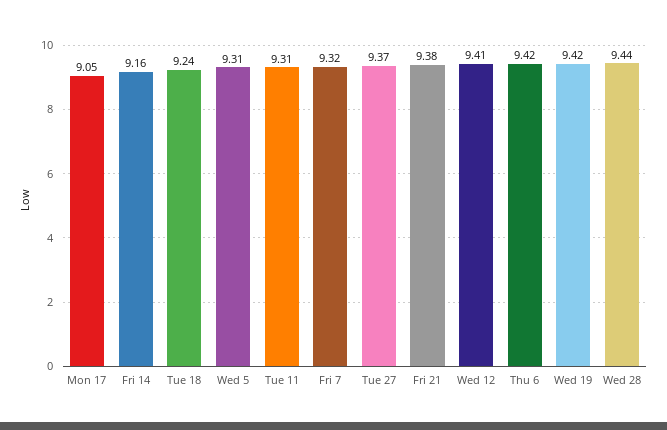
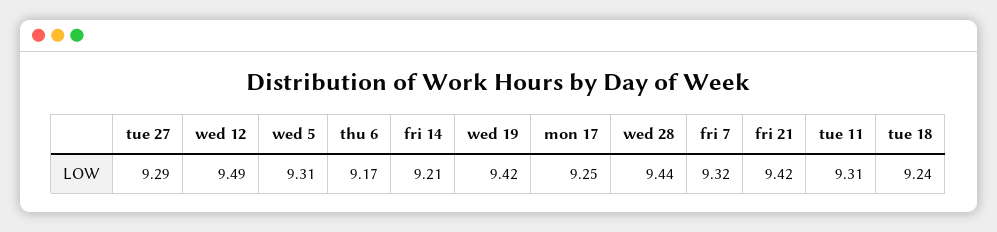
  {
-   "Mon 17": 9.05,
+   "Mon 17": 9.25,
-   "Fri 14": 9.16,
+   "Fri 14": 9.21,
    "Tue 18": 9.24,
    "Wed 5": 9.31,
    "Tue 11": 9.31,
    "Fri 7": 9.32,
-   "Tue 27": 9.37,
+   "Tue 27": 9.29,
-   "Fri 21": 9.38,
+   "Fri 21": 9.42,
-   "Wed 12": 9.41,
+   "Wed 12": 9.49,
-   "Thu 6": 9.42,
+   "Thu 6": 9.17,
    "Wed 19": 9.42,
    "Wed 28": 9.44
  }

